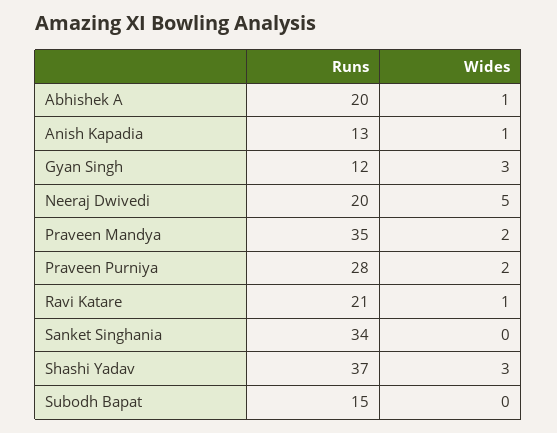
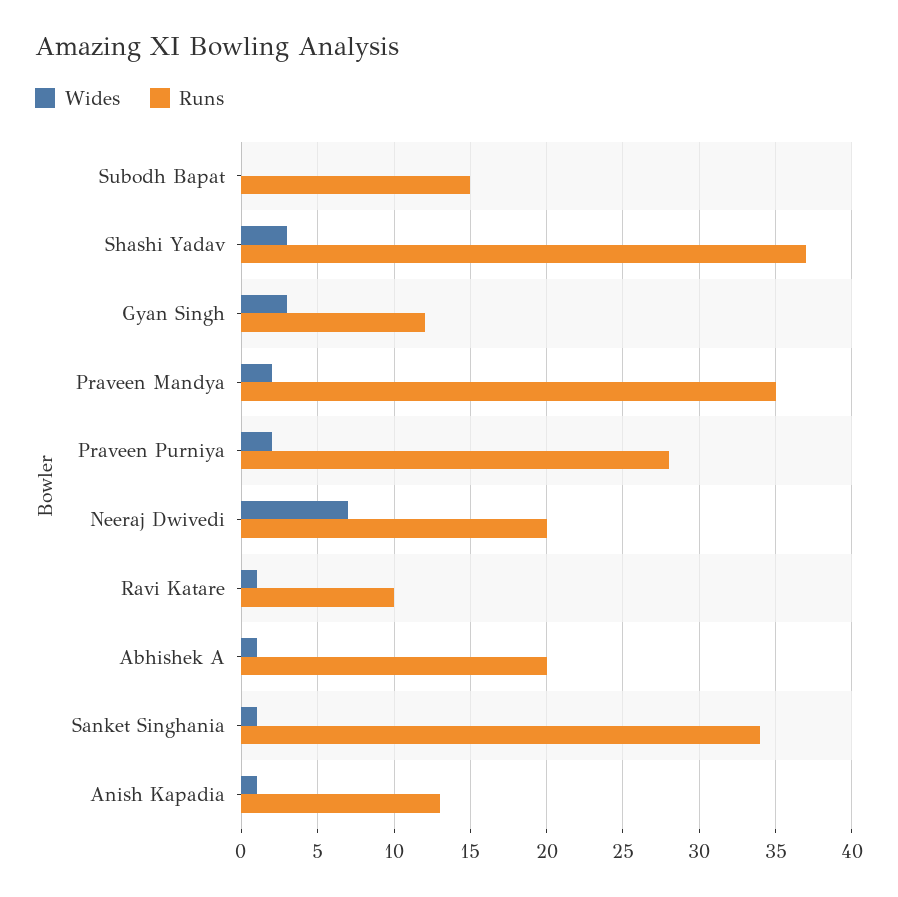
  {
    "Runs": {
      "Abhishek A": 20,
      "Anish Kapadia": 13,
      "Gyan Singh": 12,
      "Neeraj Dwivedi": 20,
      "Praveen Mandya": 35,
      "Praveen Purniya": 28,
-     "Ravi Katare": 21,
+     "Ravi Katare": 10,
      "Sanket Singhania": 34,
      "Shashi Yadav": 37,
      "Subodh Bapat": 15
    },
    "Wides": {
      "Abhishek A": 1,
      "Anish Kapadia": 1,
      "Gyan Singh": 3,
-     "Neeraj Dwivedi": 5,
+     "Neeraj Dwivedi": 7,
      "Praveen Mandya": 2,
      "Praveen Purniya": 2,
      "Ravi Katare": 1,
-     "Sanket Singhania": 0,
+     "Sanket Singhania": 1,
      "Shashi Yadav": 3,
      "Subodh Bapat": 0
    }
  }

